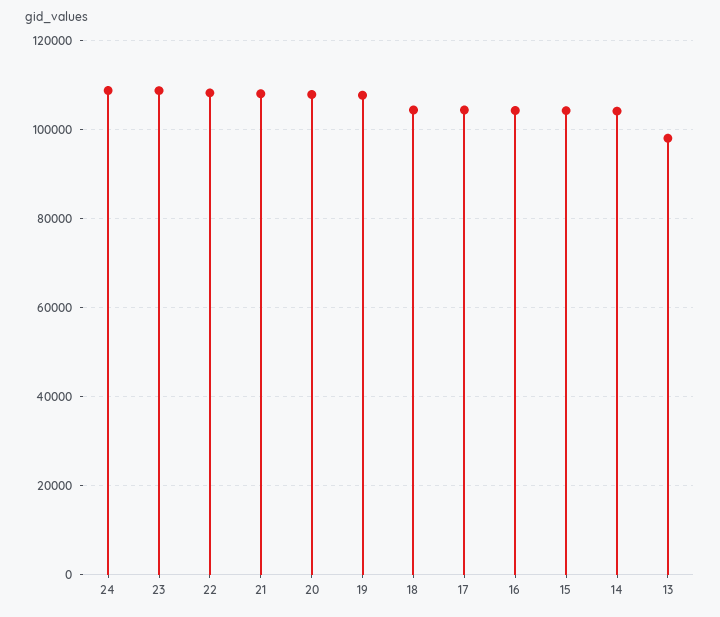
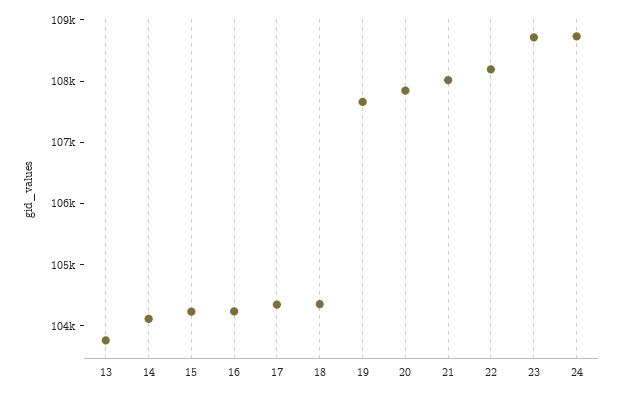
  {
    "24": 108800,
    "23": 108800,
    "22": 108200,
    "21": 108000,
    "20": 107800,
    "19": 107600,
    "18": 104400,
    "17": 104400,
    "16": 104200,
    "15": 104200,
    "14": 104200,
-   "13": 98000
+   "13": 103800
  }

